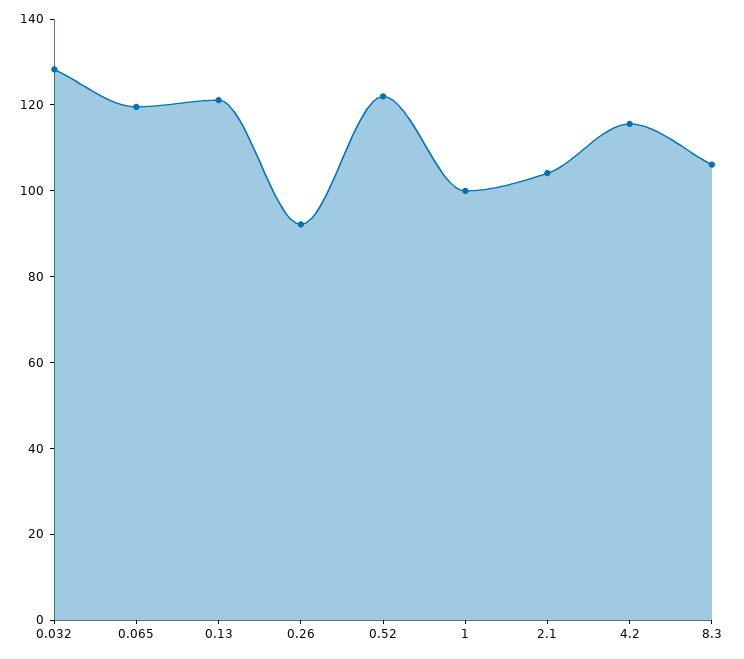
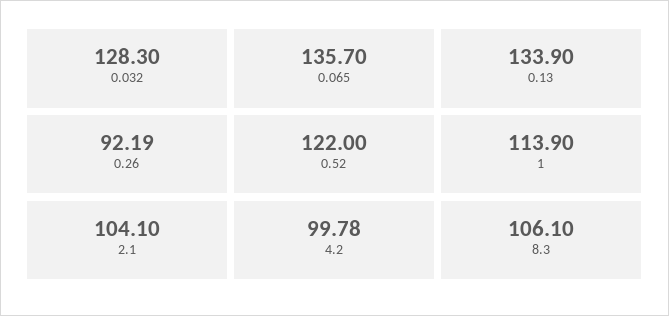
  {
    "0.032": 128.3,
-   "0.065": 120,
+   "0.065": 135.7,
-   "0.13": 120,
+   "0.13": 133.9,
    "0.26": 92.19,
    "0.52": 122,
-   "1": 100,
+   "1": 113.9,
    "2.1": 104.1,
-   "4.2": 115,
+   "4.2": 99.78,
    "8.3": 106.1
  }

